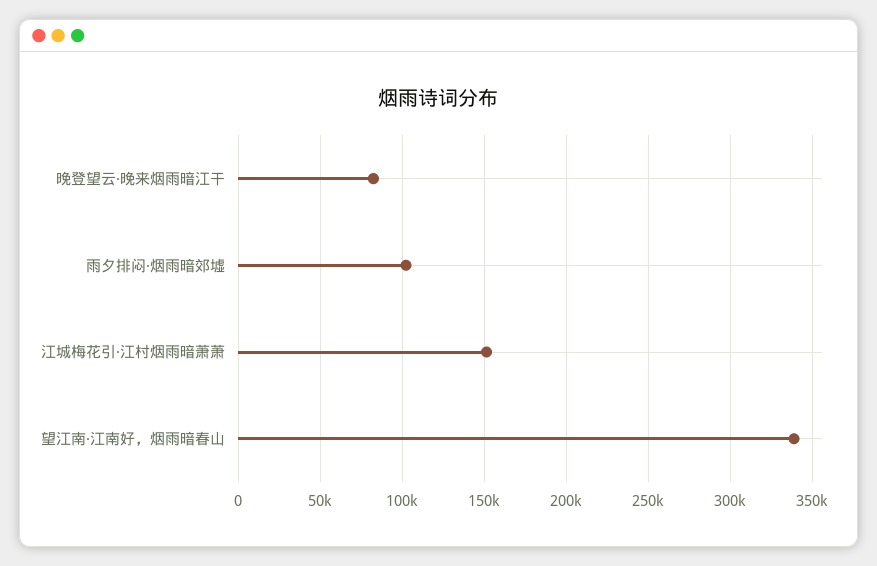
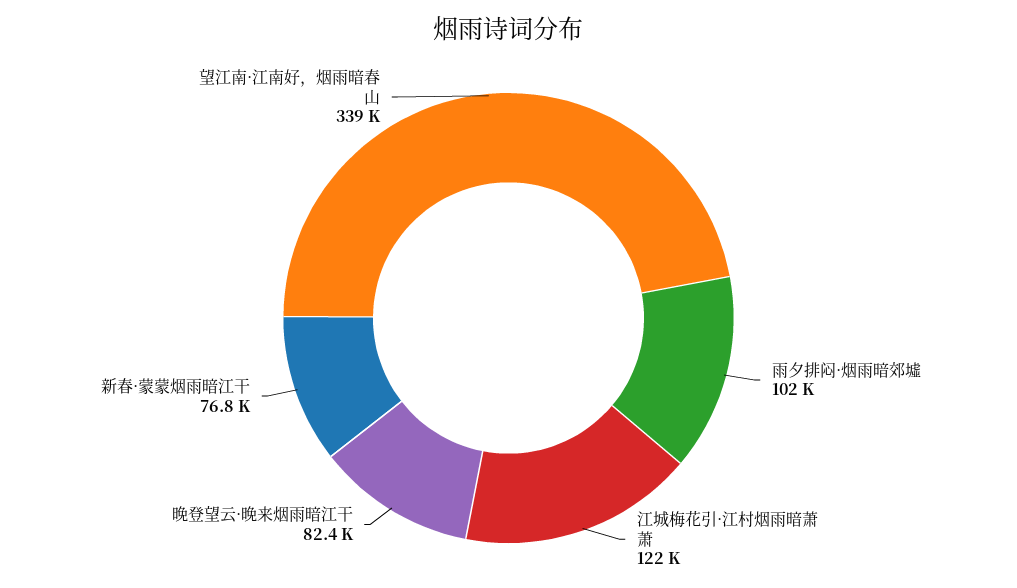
  {
    "晚登望云·晚来烟雨暗江干": 82400,
    "雨夕排闷·烟雨暗郊墟": 102000,
-   "江城梅花引·江村烟雨暗萧萧": 150000,
+   "江城梅花引·江村烟雨暗萧萧": 122000,
-   "望江南·江南好，烟雨暗春山": 339000
+   "望江南·江南好，烟雨暗春山": 339000,
+   "新春·蒙蒙烟雨暗江干": 76800
  }

